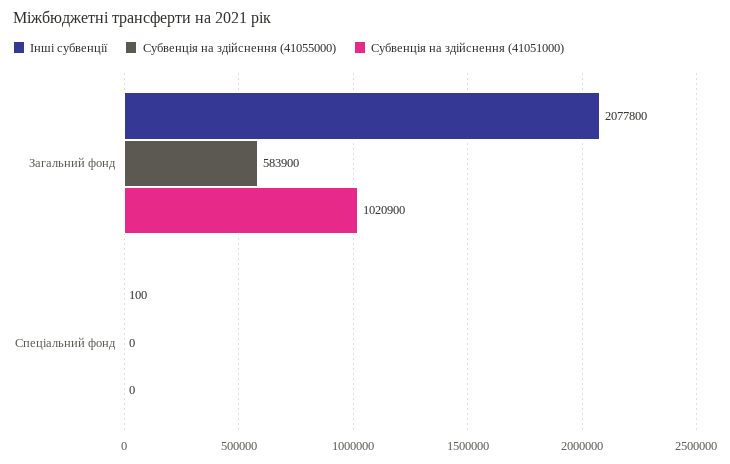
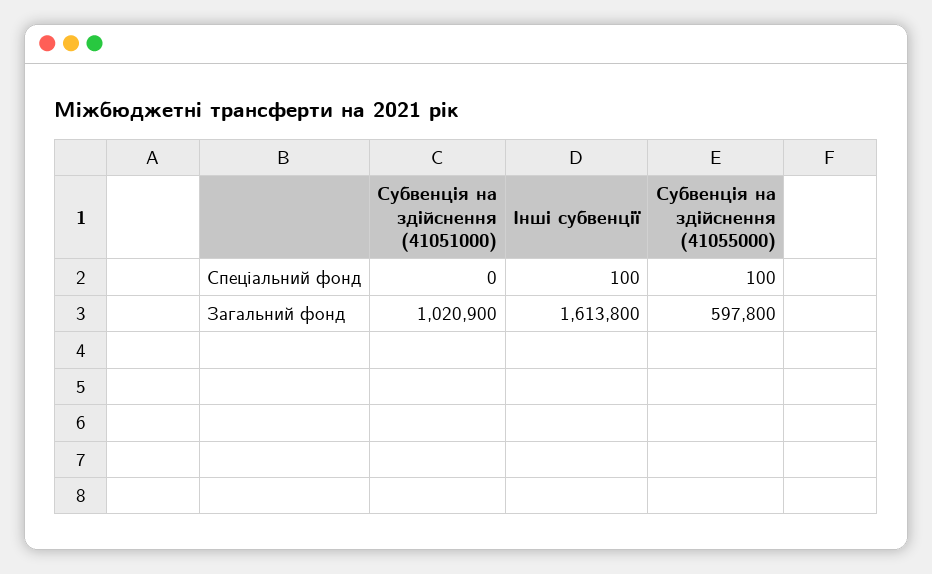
  {
    "Інші субвенції": {
-     "Загальний фонд": 2077800,
+     "Загальний фонд": 1613800,
      "Спеціальний фонд": 100
    },
    "Субвенція на здійснення (41055000)": {
-     "Загальний фонд": 583900,
+     "Загальний фонд": 597800,
-     "Спеціальний фонд": 0
+     "Спеціальний фонд": 100
    },
    "Субвенція на здійснення (41051000)": {
      "Загальний фонд": 1020900,
      "Спеціальний фонд": 0
    }
  }

